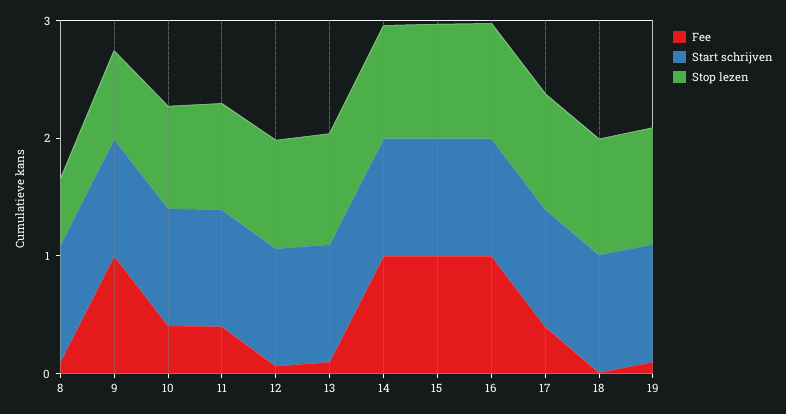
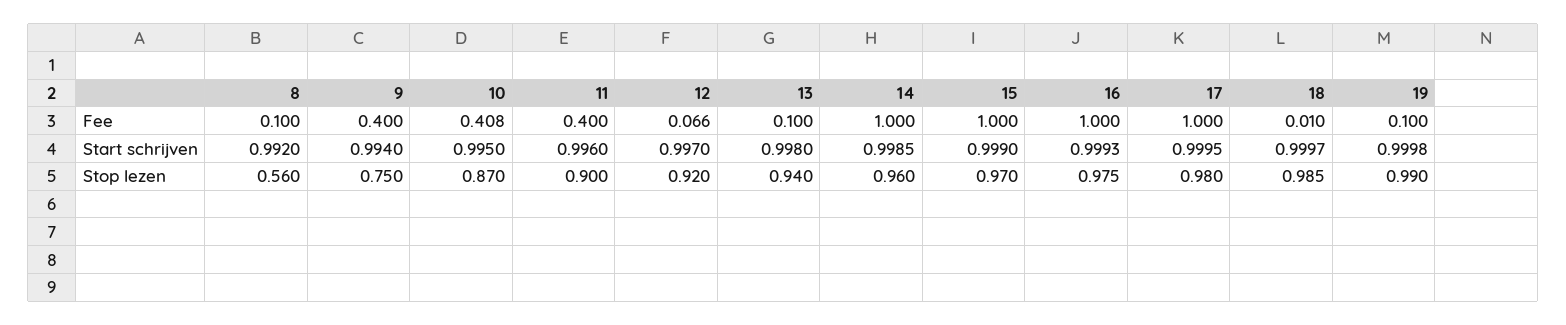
  {
    "Fee": {
      "8": 0.1,
-     "9": 1,
+     "9": 0.4,
      "10": 0.408,
      "11": 0.4,
      "12": 0.066,
      "13": 0.1,
      "14": 1,
      "15": 1,
      "16": 1,
-     "17": 0.4,
+     "17": 1,
      "18": 0.01,
      "19": 0.1
    },
    "Start schrijven": {
      "8": 0.992,
      "9": 0.994,
      "10": 0.995,
      "11": 0.996,
      "12": 0.997,
      "13": 0.998,
      "14": 0.9985,
      "15": 0.999,
      "16": 0.9993,
      "17": 0.9995,
      "18": 0.9997,
      "19": 0.9998
    },
    "Stop lezen": {
      "8": 0.56,
      "9": 0.75,
      "10": 0.87,
      "11": 0.9,
      "12": 0.92,
      "13": 0.94,
      "14": 0.96,
      "15": 0.97,
      "16": 0.975,
      "17": 0.98,
      "18": 0.985,
      "19": 0.99
    }
  }

